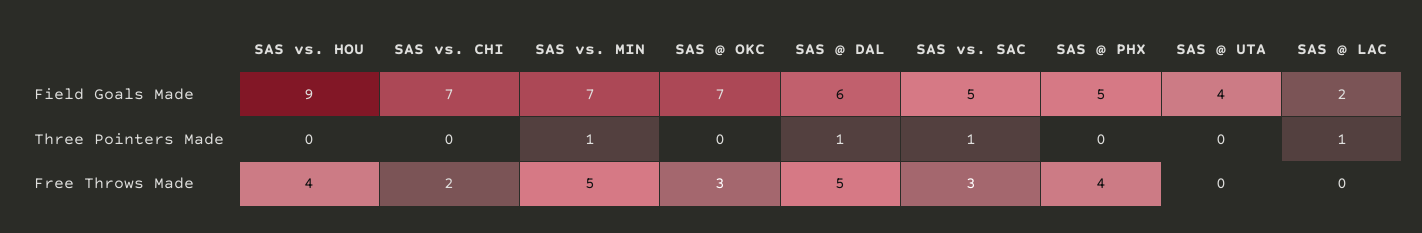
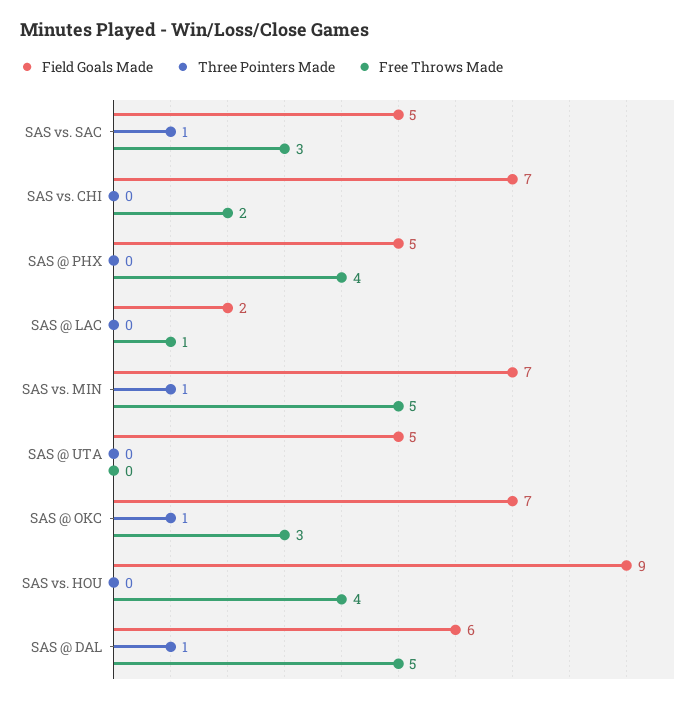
  {
    "Field Goals Made": {
      "SAS vs. HOU": 9,
      "SAS vs. CHI": 7,
      "SAS vs. MIN": 7,
      "SAS @ OKC": 7,
      "SAS @ DAL": 6,
      "SAS vs. SAC": 5,
      "SAS @ PHX": 5,
-     "SAS @ UTA": 4,
+     "SAS @ UTA": 5,
      "SAS @ LAC": 2
    },
    "Three Pointers Made": {
      "SAS vs. HOU": 0,
      "SAS vs. CHI": 0,
      "SAS vs. MIN": 1,
-     "SAS @ OKC": 0,
+     "SAS @ OKC": 1,
      "SAS @ DAL": 1,
      "SAS vs. SAC": 1,
      "SAS @ PHX": 0,
      "SAS @ UTA": 0,
-     "SAS @ LAC": 1
+     "SAS @ LAC": 0
    },
    "Free Throws Made": {
      "SAS vs. HOU": 4,
      "SAS vs. CHI": 2,
      "SAS vs. MIN": 5,
      "SAS @ OKC": 3,
      "SAS @ DAL": 5,
      "SAS vs. SAC": 3,
      "SAS @ PHX": 4,
      "SAS @ UTA": 0,
-     "SAS @ LAC": 0
+     "SAS @ LAC": 1
    }
  }

